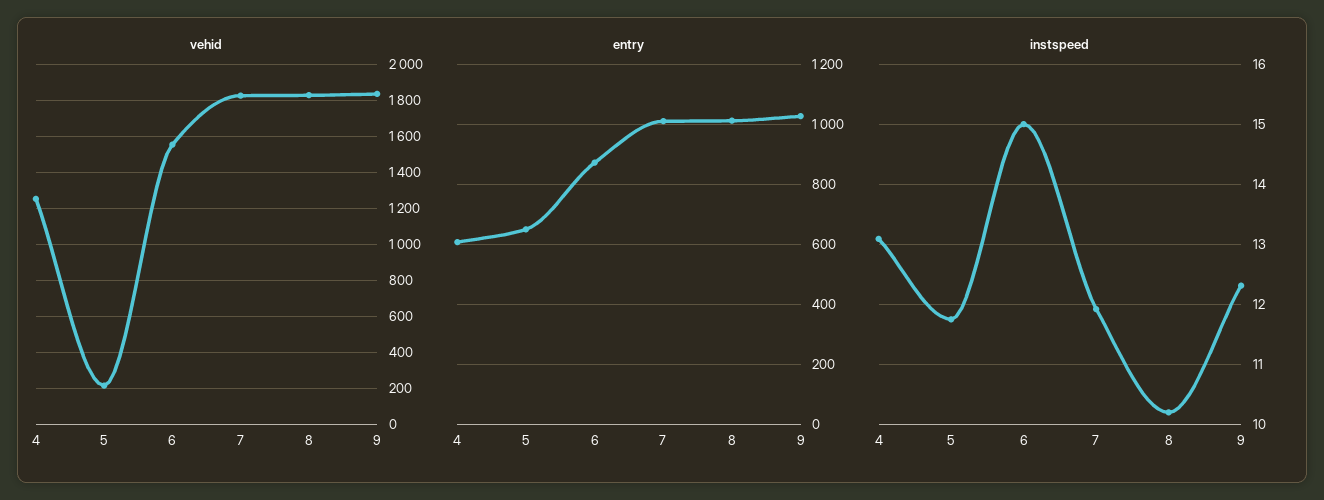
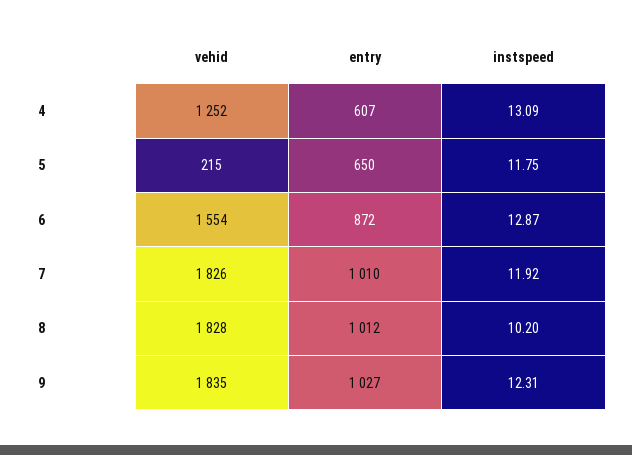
  {
    "vehid": {
      "4": 1252,
      "5": 215,
      "6": 1554,
      "7": 1826,
      "8": 1828,
      "9": 1835
    },
    "entry": {
      "4": 607,
      "5": 650,
      "6": 872,
      "7": 1010,
      "8": 1012,
      "9": 1027
    },
    "instspeed": {
      "4": 13.09,
      "5": 11.75,
-     "6": 15,
+     "6": 12.87,
      "7": 11.92,
      "8": 10.2,
      "9": 12.31
    }
  }

